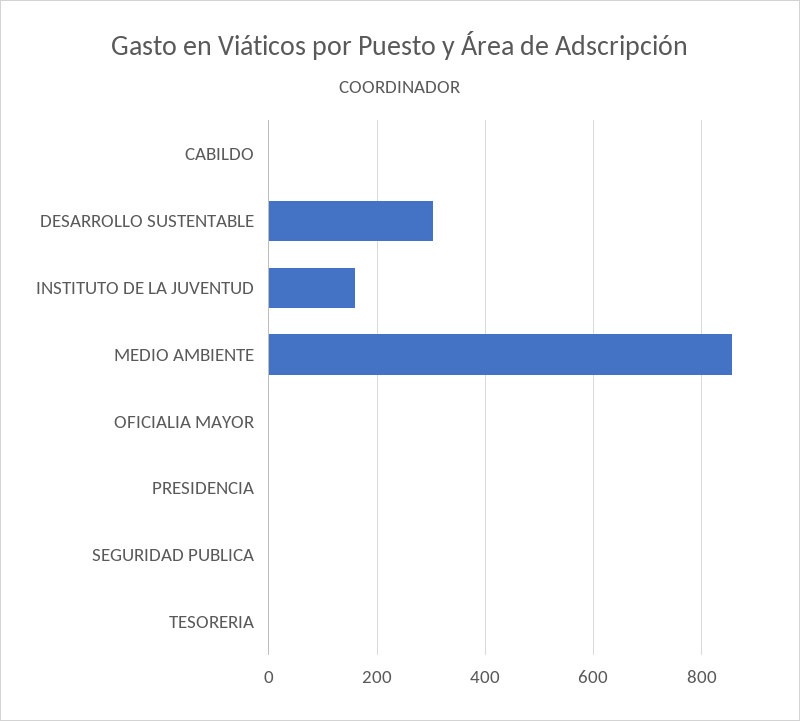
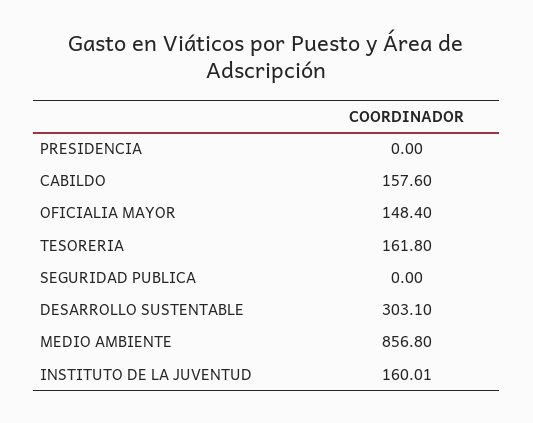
  {
-   "CABILDO": 0,
+   "CABILDO": 157.6,
    "DESARROLLO SUSTENTABLE": 303.1,
    "INSTITUTO DE LA JUVENTUD": 160.01,
    "MEDIO AMBIENTE": 856.8,
-   "OFICIALIA MAYOR": 0,
+   "OFICIALIA MAYOR": 148.4,
    "PRESIDENCIA": 0,
    "SEGURIDAD PUBLICA": 0,
-   "TESORERIA": 0
+   "TESORERIA": 161.8
  }

